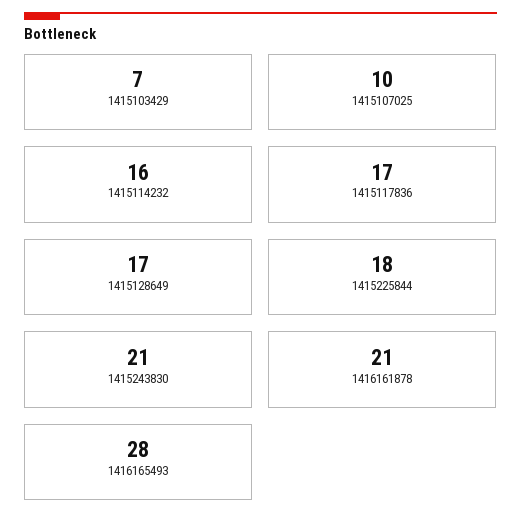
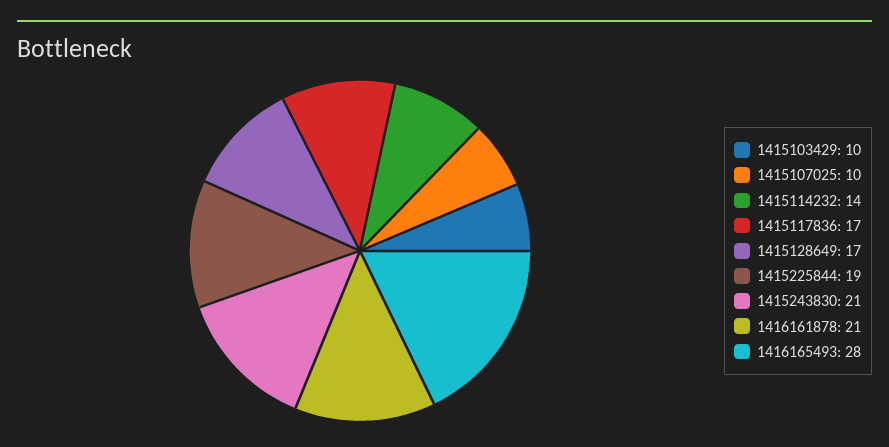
  {
-   "1415103429": 7,
+   "1415103429": 10,
    "1415107025": 10,
-   "1415114232": 16,
+   "1415114232": 14,
    "1415117836": 17,
    "1415128649": 17,
-   "1415225844": 18,
+   "1415225844": 19,
    "1415243830": 21,
    "1416161878": 21,
    "1416165493": 28
  }

